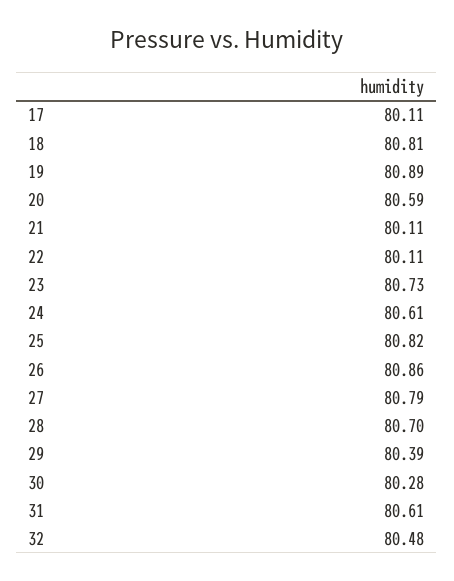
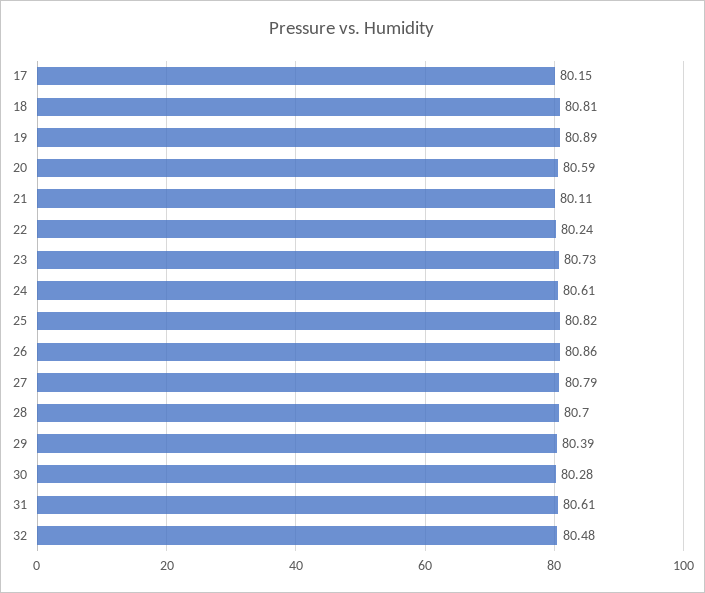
  {
-   "17": 80.11,
+   "17": 80.15,
    "18": 80.81,
    "19": 80.89,
    "20": 80.59,
    "21": 80.11,
-   "22": 80.11,
+   "22": 80.24,
    "23": 80.73,
    "24": 80.61,
    "25": 80.82,
    "26": 80.86,
    "27": 80.79,
    "28": 80.7,
    "29": 80.39,
    "30": 80.28,
    "31": 80.61,
    "32": 80.48
  }

